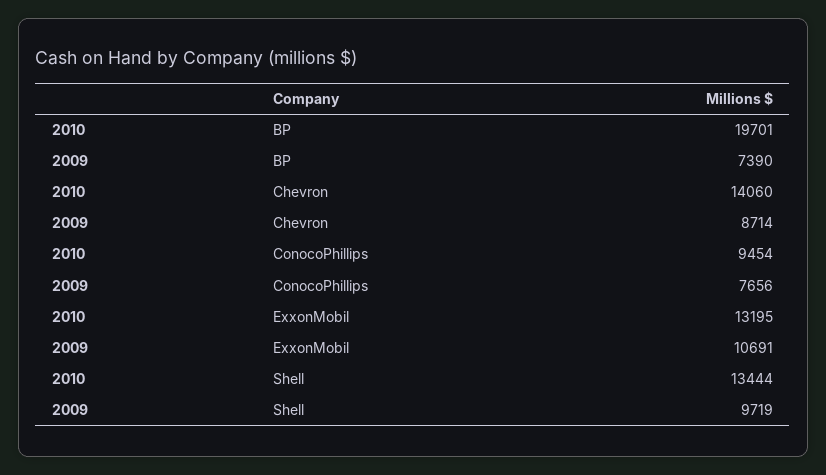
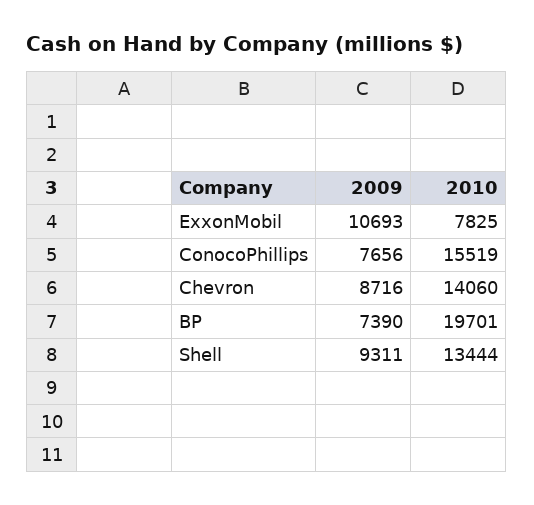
  {
    "2010": {
      "BP": 19701,
      "Chevron": 14060,
-     "ConocoPhillips": 9454,
+     "ConocoPhillips": 15519,
-     "ExxonMobil": 13195,
+     "ExxonMobil": 7825,
      "Shell": 13444
    },
    "2009": {
      "BP": 7390,
-     "Chevron": 8714,
+     "Chevron": 8716,
      "ConocoPhillips": 7656,
-     "ExxonMobil": 10691,
+     "ExxonMobil": 10693,
-     "Shell": 9719
+     "Shell": 9311
    }
  }

